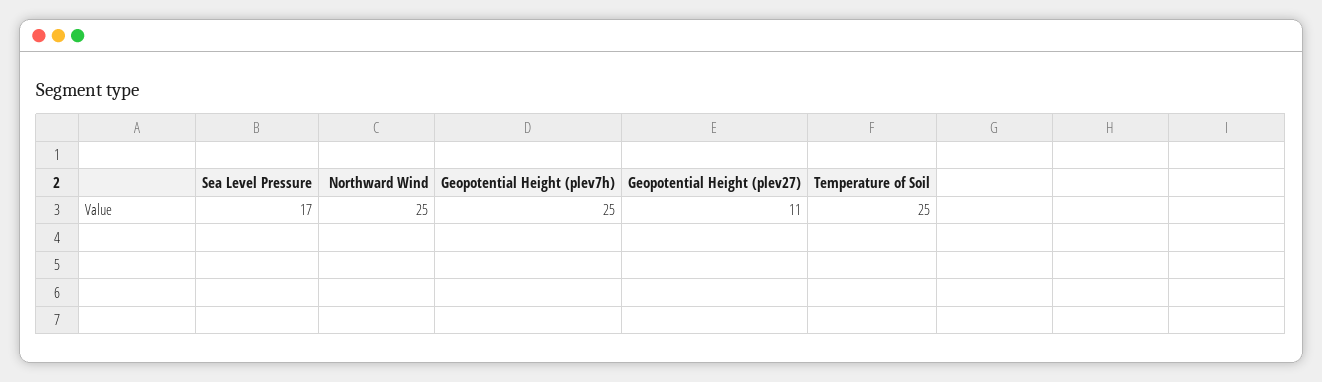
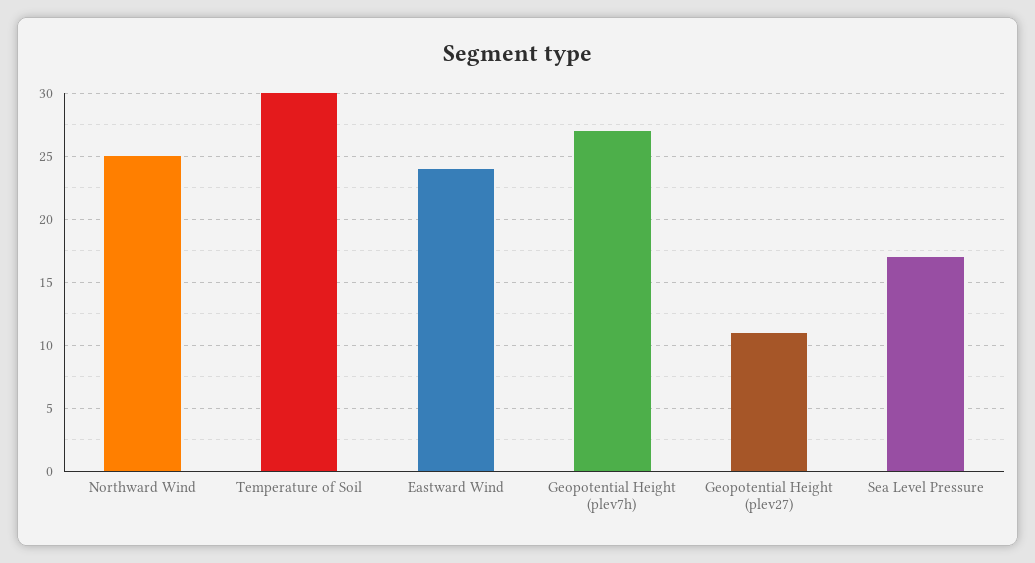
  {
    "Sea Level Pressure": 17,
    "Northward Wind": 25,
-   "Geopotential Height (plev7h)": 25,
+   "Geopotential Height (plev7h)": 27,
    "Geopotential Height (plev27)": 11,
-   "Temperature of Soil": 25
+   "Temperature of Soil": 30,
+   "Eastward Wind": 24
  }

